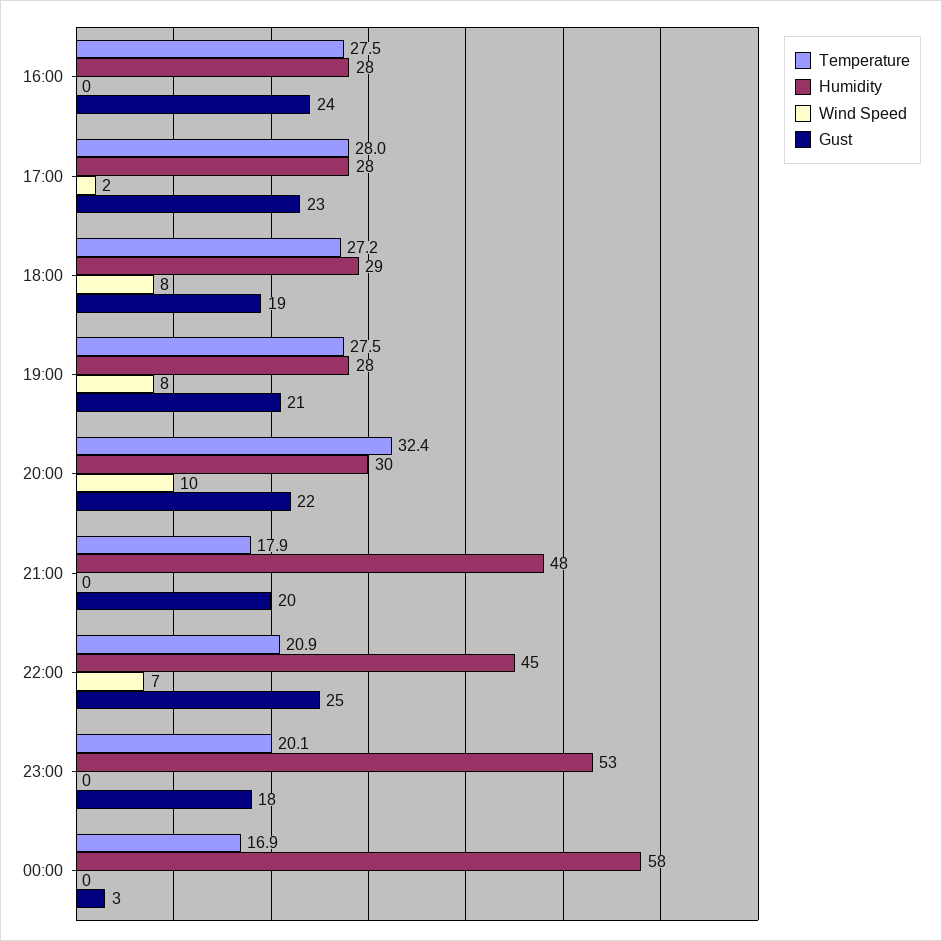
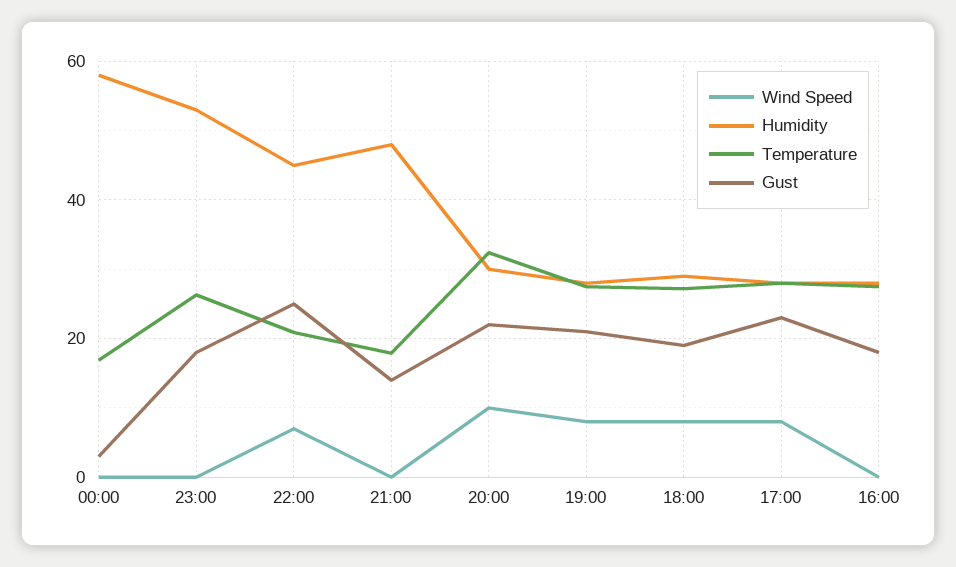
  {
    "Temperature": {
      "16:00": 27.5,
      "17:00": 28,
      "18:00": 27.2,
      "19:00": 27.5,
      "20:00": 32.4,
      "21:00": 17.9,
      "22:00": 20.9,
-     "23:00": 20.1,
+     "23:00": 26,
      "00:00": 16.9
    },
    "Humidity": {
      "16:00": 28,
      "17:00": 28,
      "18:00": 29,
      "19:00": 28,
      "20:00": 30,
      "21:00": 48,
      "22:00": 45,
      "23:00": 53,
      "00:00": 58
    },
    "Wind Speed": {
      "16:00": 0,
-     "17:00": 2,
+     "17:00": 8,
      "18:00": 8,
      "19:00": 8,
      "20:00": 10,
      "21:00": 0,
      "22:00": 7,
      "23:00": 0,
      "00:00": 0
    },
    "Gust": {
-     "16:00": 24,
+     "16:00": 18,
      "17:00": 23,
      "18:00": 19,
      "19:00": 21,
      "20:00": 22,
-     "21:00": 20,
+     "21:00": 14,
      "22:00": 25,
      "23:00": 18,
      "00:00": 3
    }
  }

